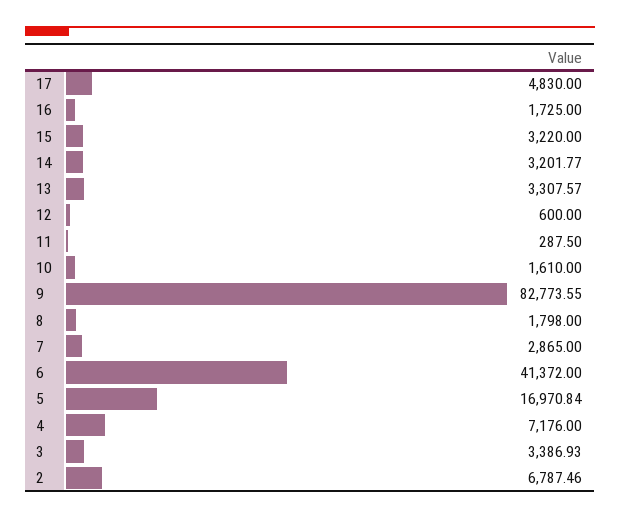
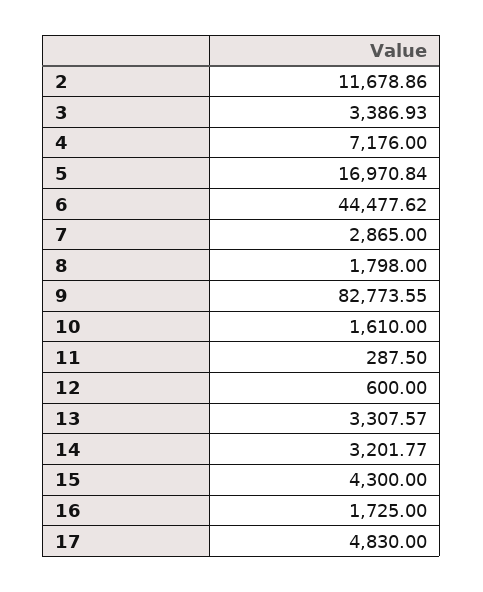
  {
    "17": 4830,
    "16": 1725,
-   "15": 3220,
+   "15": 4300,
    "14": 3201.77,
    "13": 3307.57,
    "12": 600,
    "11": 287.5,
    "10": 1610,
    "9": 82773.55,
    "8": 1798,
    "7": 2865,
-   "6": 41372,
+   "6": 44477.62,
    "5": 16970.84,
    "4": 7176,
    "3": 3386.93,
-   "2": 6787.46
+   "2": 11678.86
  }

